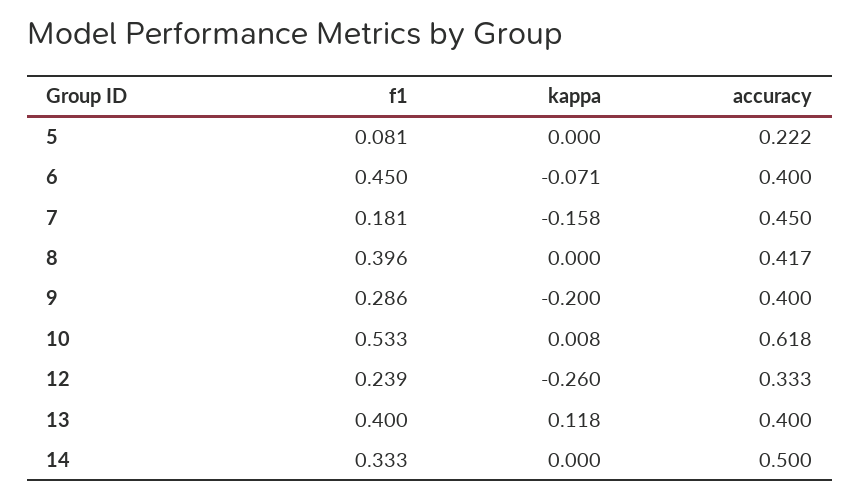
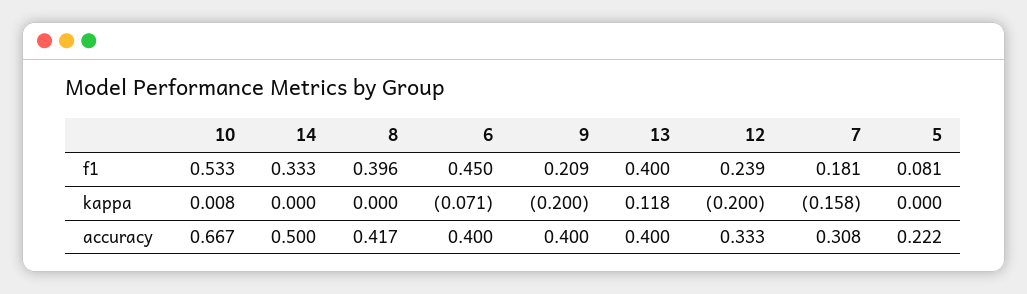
  {
    "f1": {
      "5": 0.081,
      "6": 0.45,
      "7": 0.181,
      "8": 0.396,
-     "9": 0.286,
+     "9": 0.209,
      "10": 0.533,
      "12": 0.239,
      "13": 0.4,
      "14": 0.333
    },
    "kappa": {
      "5": 0,
      "6": -0.071,
      "7": -0.158,
      "8": 0,
      "9": -0.2,
      "10": 0.008,
-     "12": -0.26,
+     "12": -0.2,
      "13": 0.118,
      "14": 0
    },
    "accuracy": {
      "5": 0.222,
      "6": 0.4,
-     "7": 0.45,
+     "7": 0.308,
      "8": 0.417,
      "9": 0.4,
-     "10": 0.618,
+     "10": 0.667,
      "12": 0.333,
      "13": 0.4,
      "14": 0.5
    }
  }

